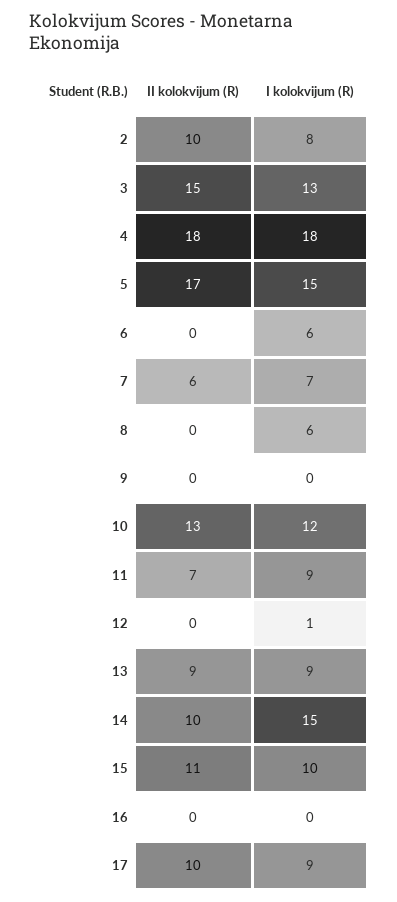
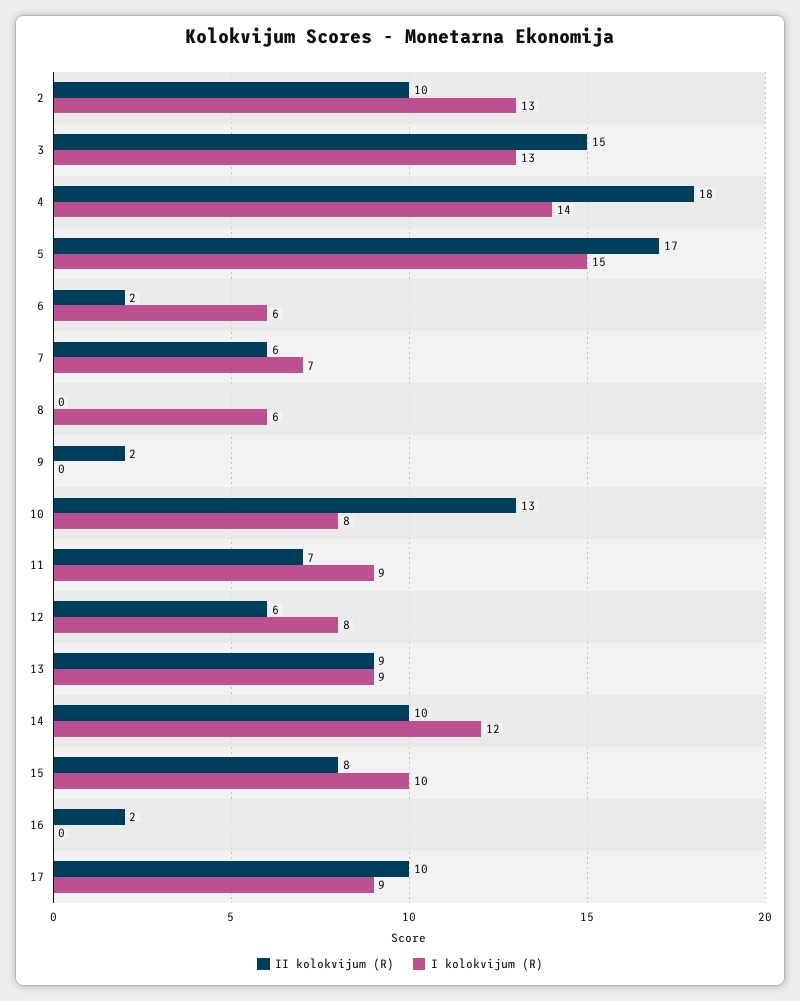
  {
    "II kolokvijum (R)": {
      "2": 10,
      "3": 15,
      "4": 18,
      "5": 17,
-     "6": 0,
+     "6": 2,
      "7": 6,
      "8": 0,
-     "9": 0,
+     "9": 2,
      "10": 13,
      "11": 7,
-     "12": 0,
+     "12": 6,
      "13": 9,
      "14": 10,
-     "15": 11,
+     "15": 8,
-     "16": 0,
+     "16": 2,
      "17": 10
    },
    "I kolokvijum (R)": {
-     "2": 8,
+     "2": 13,
      "3": 13,
-     "4": 18,
+     "4": 14,
      "5": 15,
      "6": 6,
      "7": 7,
      "8": 6,
      "9": 0,
-     "10": 12,
+     "10": 8,
      "11": 9,
-     "12": 1,
+     "12": 8,
      "13": 9,
-     "14": 15,
+     "14": 12,
      "15": 10,
      "16": 0,
      "17": 9
    }
  }

